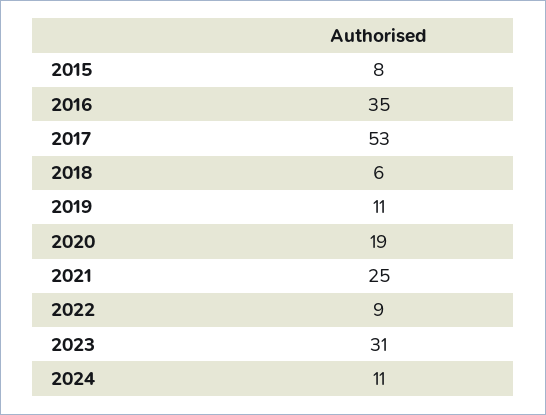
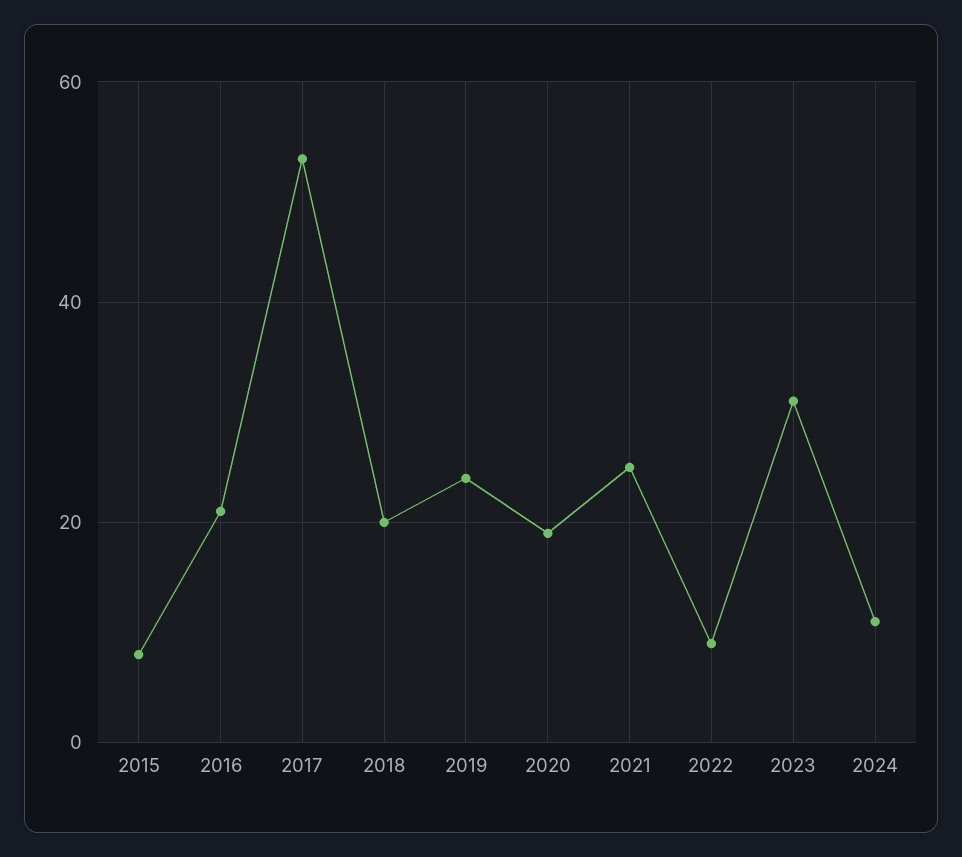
  {
    "2015": 8,
-   "2016": 35,
+   "2016": 20,
    "2017": 53,
-   "2018": 6,
+   "2018": 20,
-   "2019": 11,
+   "2019": 25,
    "2020": 19,
    "2021": 25,
    "2022": 9,
    "2023": 31,
    "2024": 11
  }

